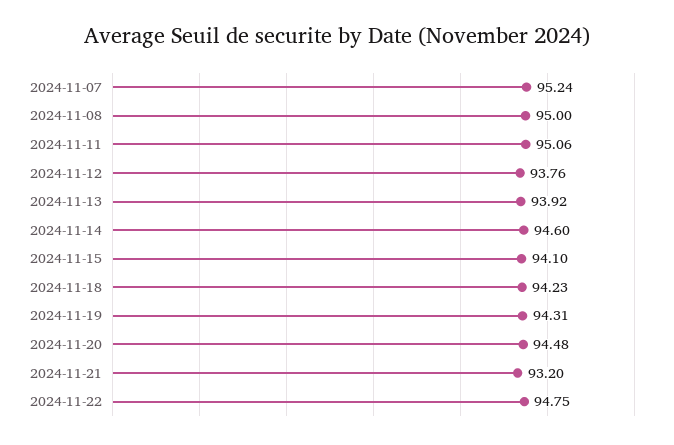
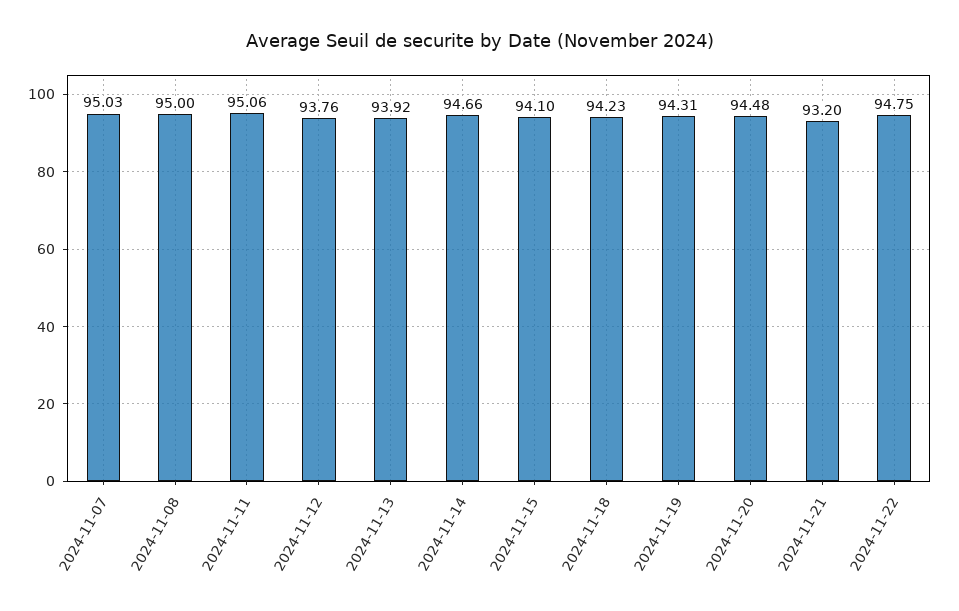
  {
-   "2024-11-07": 95.24,
+   "2024-11-07": 95.03,
    "2024-11-08": 95,
    "2024-11-11": 95.06,
    "2024-11-12": 93.76,
    "2024-11-13": 93.92,
-   "2024-11-14": 94.6,
+   "2024-11-14": 94.66,
    "2024-11-15": 94.1,
    "2024-11-18": 94.23,
    "2024-11-19": 94.31,
    "2024-11-20": 94.48,
    "2024-11-21": 93.2,
    "2024-11-22": 94.75
  }

